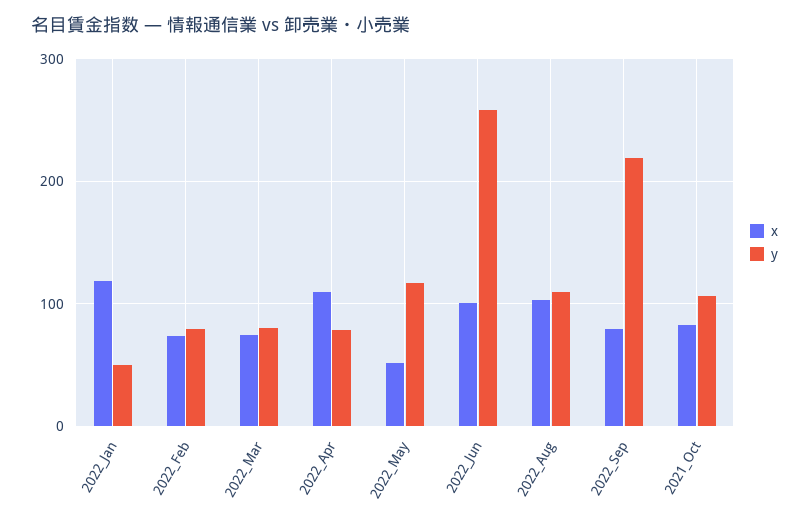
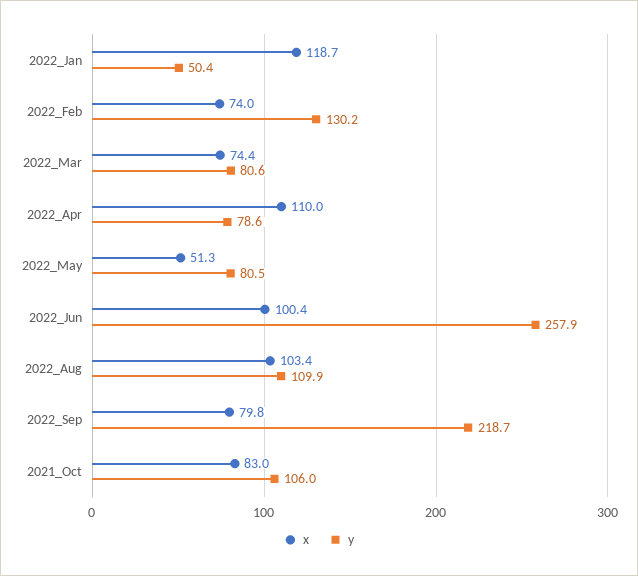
  {
    "x": {
      "2022_Jan": 118.7,
      "2022_Feb": 74,
      "2022_Mar": 74.4,
      "2022_Apr": 110,
      "2022_May": 51.3,
      "2022_Jun": 100.4,
      "2022_Aug": 103.4,
      "2022_Sep": 79.8,
      "2021_Oct": 83
    },
    "y": {
      "2022_Jan": 50.4,
-     "2022_Feb": 80,
+     "2022_Feb": 130.2,
      "2022_Mar": 80.6,
      "2022_Apr": 78.6,
-     "2022_May": 120,
+     "2022_May": 80.5,
      "2022_Jun": 257.9,
      "2022_Aug": 109.9,
      "2022_Sep": 218.7,
      "2021_Oct": 106
    }
  }

